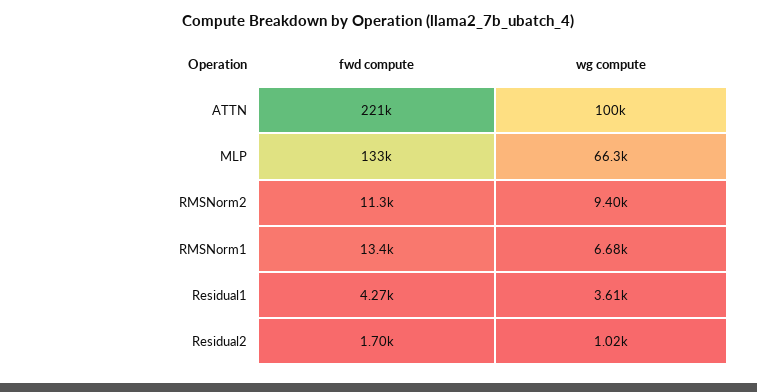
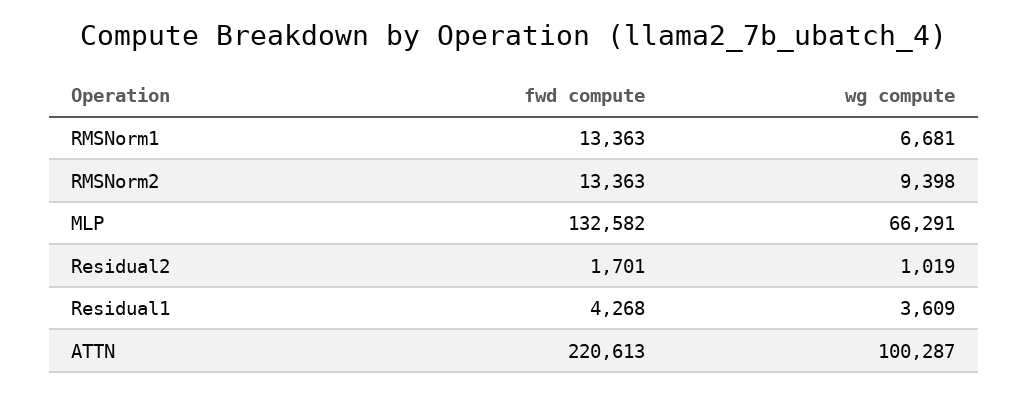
  {
    "fwd compute": {
      "ATTN": 220613,
      "MLP": 132582,
-     "RMSNorm2": 11300,
+     "RMSNorm2": 13363,
      "RMSNorm1": 13363,
      "Residual1": 4268,
      "Residual2": 1701
    },
    "wg compute": {
      "ATTN": 100287,
      "MLP": 66291,
      "RMSNorm2": 9398,
      "RMSNorm1": 6681,
      "Residual1": 3609,
      "Residual2": 1019
    }
  }

